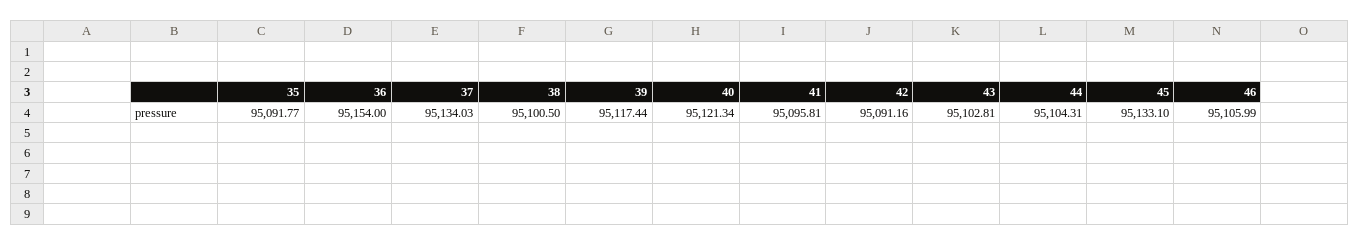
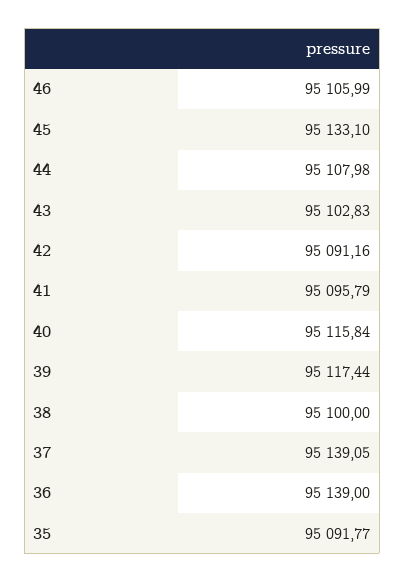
  {
    "35": 95091.77,
-   "36": 95154,
+   "36": 95139,
-   "37": 95134.03,
+   "37": 95139.05,
-   "38": 95100.5,
+   "38": 95100,
    "39": 95117.44,
-   "40": 95121.34,
+   "40": 95115.84,
-   "41": 95095.81,
+   "41": 95095.79,
    "42": 95091.16,
-   "43": 95102.81,
+   "43": 95102.83,
-   "44": 95104.31,
+   "44": 95107.98,
    "45": 95133.1,
    "46": 95105.99
  }

